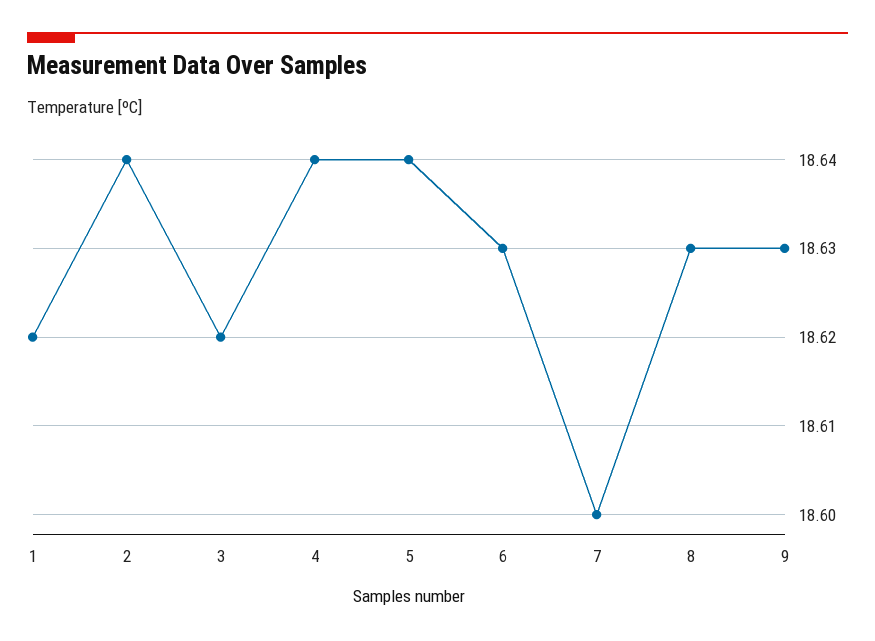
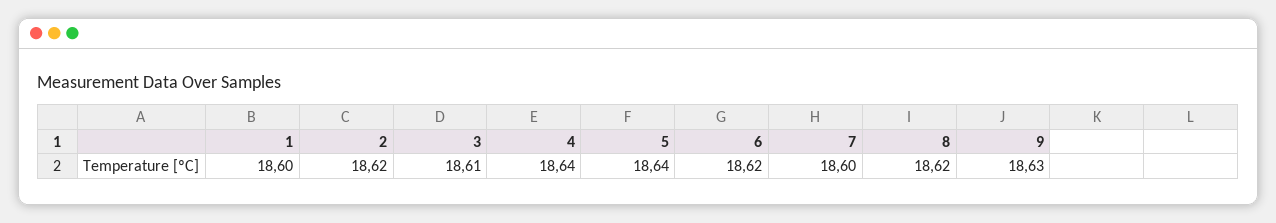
  {
-   "1": 18.62,
+   "1": 18.6,
-   "2": 18.64,
+   "2": 18.62,
-   "3": 18.62,
+   "3": 18.61,
    "4": 18.64,
    "5": 18.64,
-   "6": 18.63,
+   "6": 18.62,
    "7": 18.6,
-   "8": 18.63,
+   "8": 18.62,
    "9": 18.63
  }

